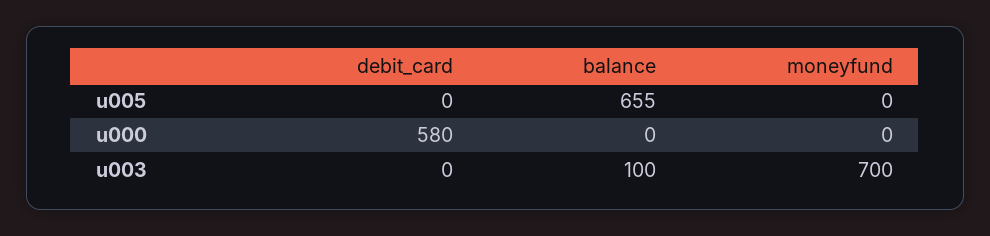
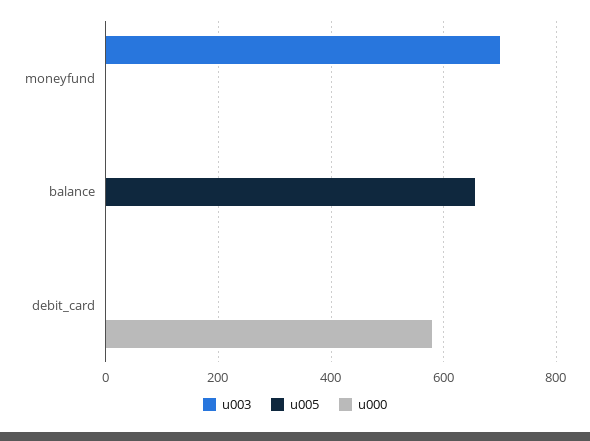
  {
    "u005": {
      "debit_card": 0,
      "balance": 655,
      "moneyfund": 0
    },
    "u000": {
      "debit_card": 580,
      "balance": 0,
      "moneyfund": 0
    },
    "u003": {
      "debit_card": 0,
-     "balance": 100,
+     "balance": 0,
      "moneyfund": 700
    }
  }

